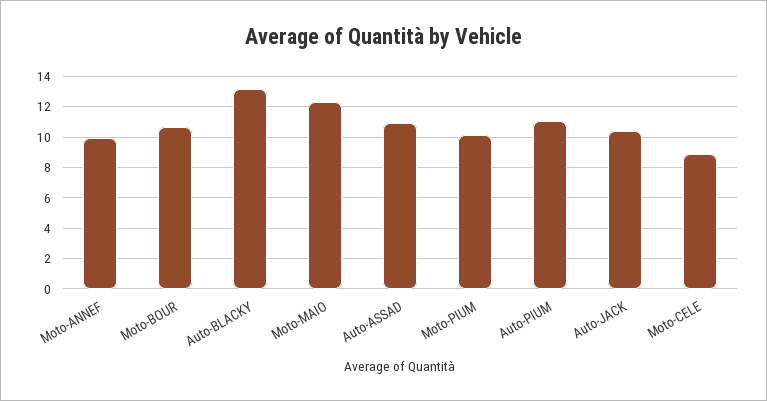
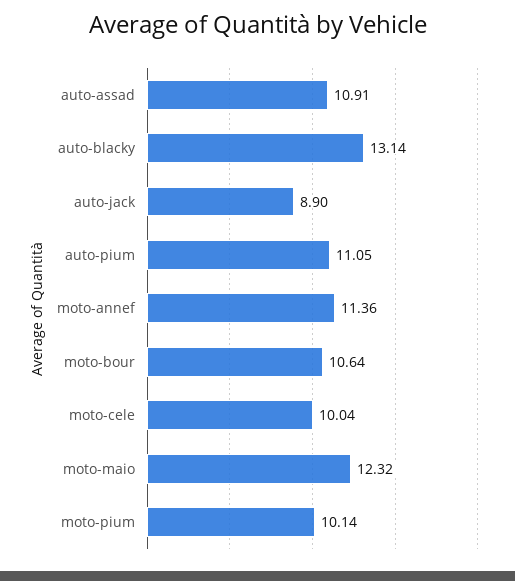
  {
-   "Moto-ANNEF": 10,
+   "Moto-ANNEF": 11.36,
    "Moto-BOUR": 10.64,
    "Auto-BLACKY": 13.14,
    "Moto-MAIO": 12.32,
    "Auto-ASSAD": 10.91,
    "Moto-PIUM": 10.14,
    "Auto-PIUM": 11.05,
-   "Auto-JACK": 10.5,
+   "Auto-JACK": 8.9,
-   "Moto-CELE": 9
+   "Moto-CELE": 10.04
  }

